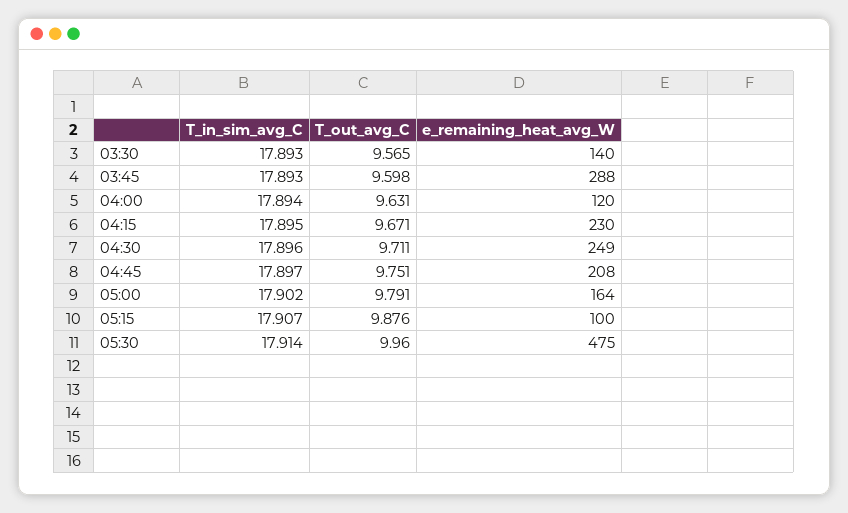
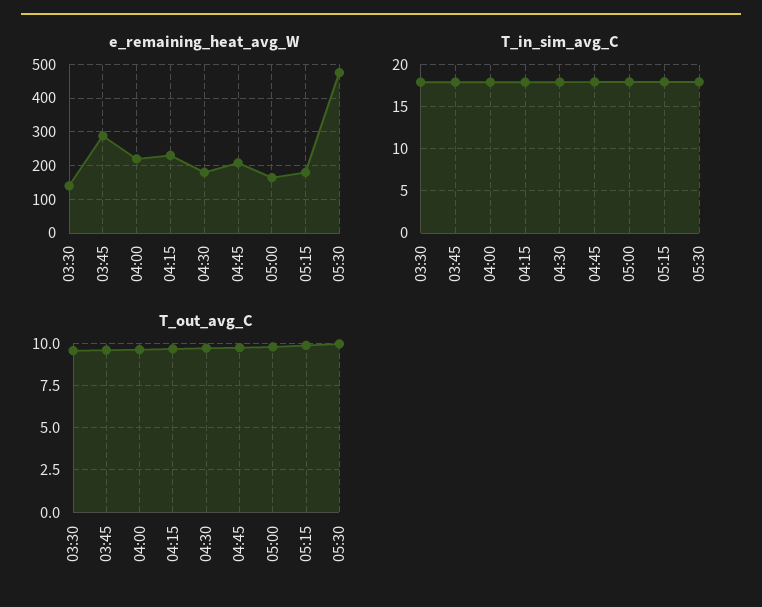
  {
    "T_in_sim_avg_C": {
      "03:30": 17.893,
      "03:45": 17.893,
      "04:00": 17.894,
      "04:15": 17.895,
      "04:30": 17.896,
      "04:45": 17.897,
      "05:00": 17.902,
      "05:15": 17.907,
      "05:30": 17.914
    },
    "T_out_avg_C": {
      "03:30": 9.565,
      "03:45": 9.598,
      "04:00": 9.631,
      "04:15": 9.671,
      "04:30": 9.711,
      "04:45": 9.751,
      "05:00": 9.791,
      "05:15": 9.876,
      "05:30": 9.96
    },
    "e_remaining_heat_avg_W": {
      "03:30": 140,
      "03:45": 288,
-     "04:00": 120,
+     "04:00": 220,
      "04:15": 230,
-     "04:30": 249,
+     "04:30": 180,
      "04:45": 208,
      "05:00": 164,
-     "05:15": 100,
+     "05:15": 180,
      "05:30": 475
    }
  }

